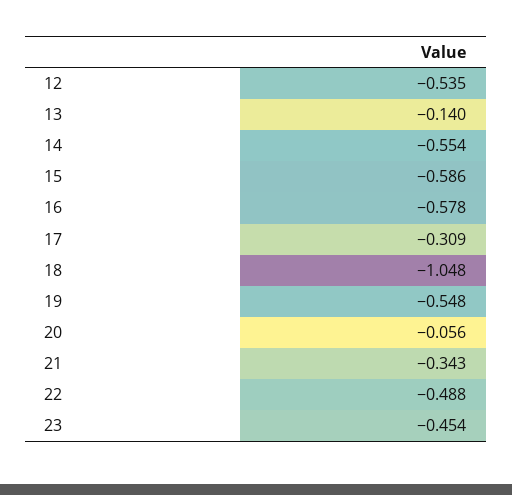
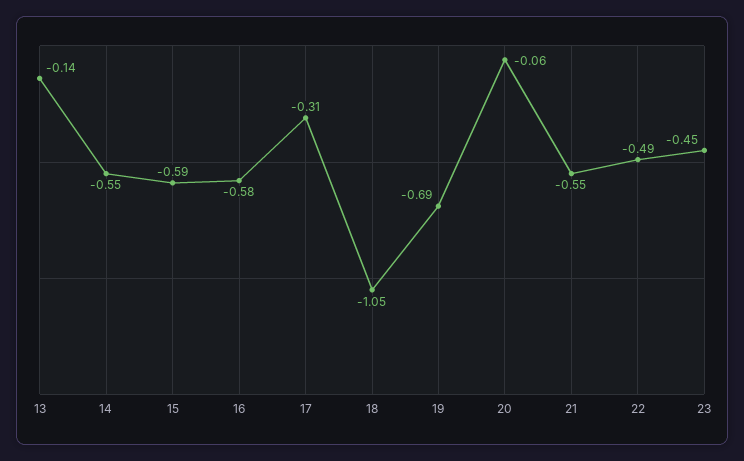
  {
-   "12": -0.535,
    "13": -0.14,
    "14": -0.554,
    "15": -0.586,
    "16": -0.578,
    "17": -0.309,
    "18": -1.048,
-   "19": -0.548,
+   "19": -0.69,
    "20": -0.056,
-   "21": -0.343,
+   "21": -0.55,
    "22": -0.488,
    "23": -0.454
  }

